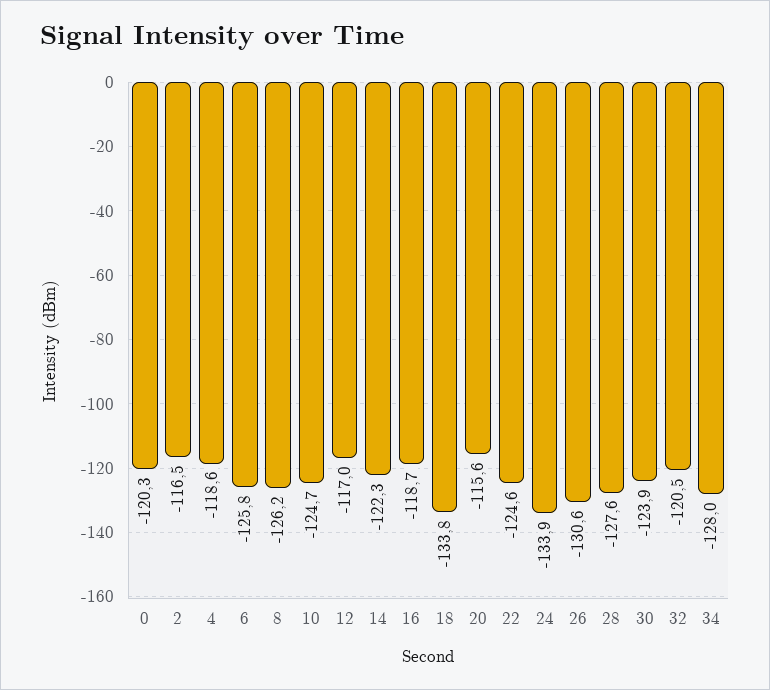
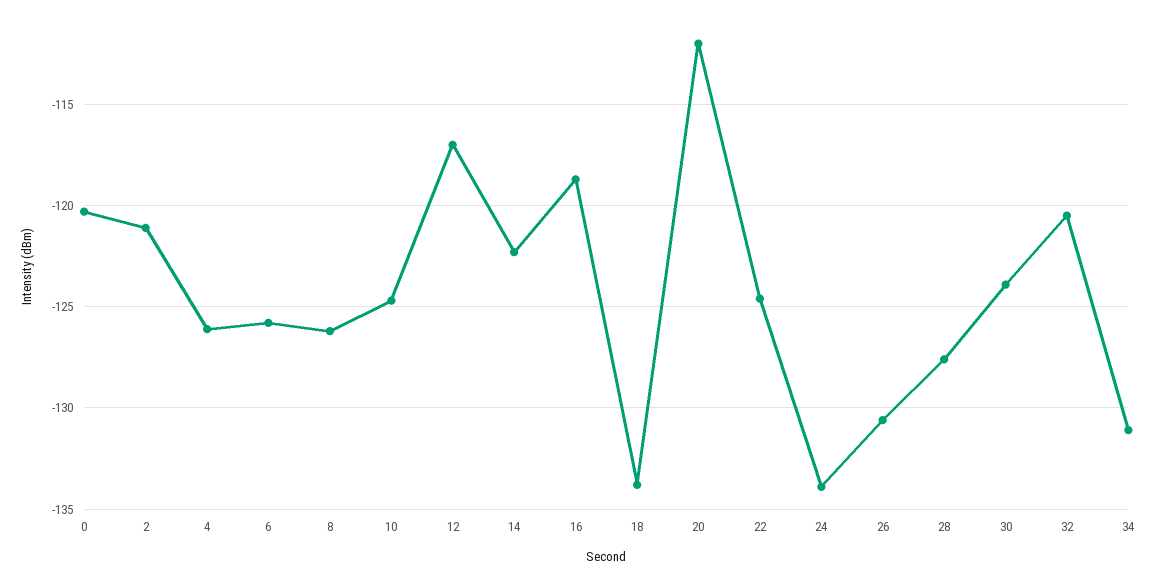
  {
    "0": -120.3,
-   "2": -116.5,
+   "2": -121,
-   "4": -118.6,
+   "4": -126,
    "6": -125.8,
    "8": -126.2,
    "10": -124.7,
    "12": -117,
    "14": -122.3,
    "16": -118.7,
    "18": -133.8,
-   "20": -115.6,
+   "20": -112,
    "22": -124.6,
    "24": -133.9,
    "26": -130.6,
    "28": -127.6,
    "30": -123.9,
    "32": -120.5,
-   "34": -128
+   "34": -131
  }

